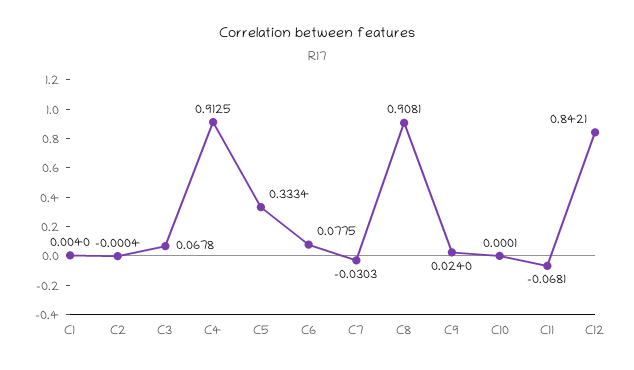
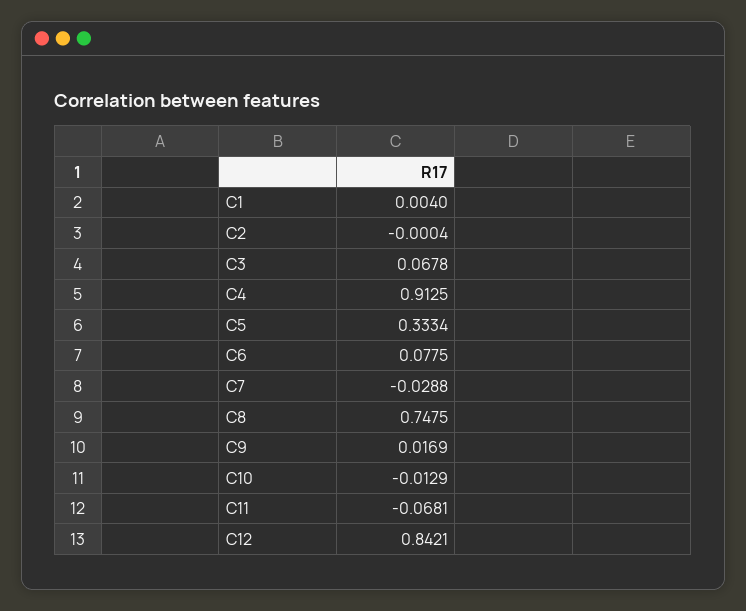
  {
    "C1": 0.004,
    "C2": -0.0004,
    "C3": 0.0678,
    "C4": 0.9125,
    "C5": 0.3334,
    "C6": 0.0775,
-   "C7": -0.0303,
+   "C7": -0.0288,
-   "C8": 0.9081,
+   "C8": 0.7475,
-   "C9": 0.024,
+   "C9": 0.0169,
-   "C10": 0.0001,
+   "C10": -0.0129,
    "C11": -0.0681,
    "C12": 0.8421
  }

